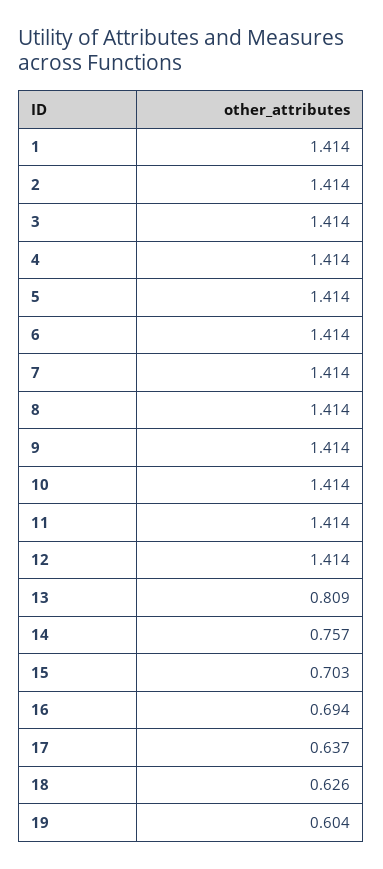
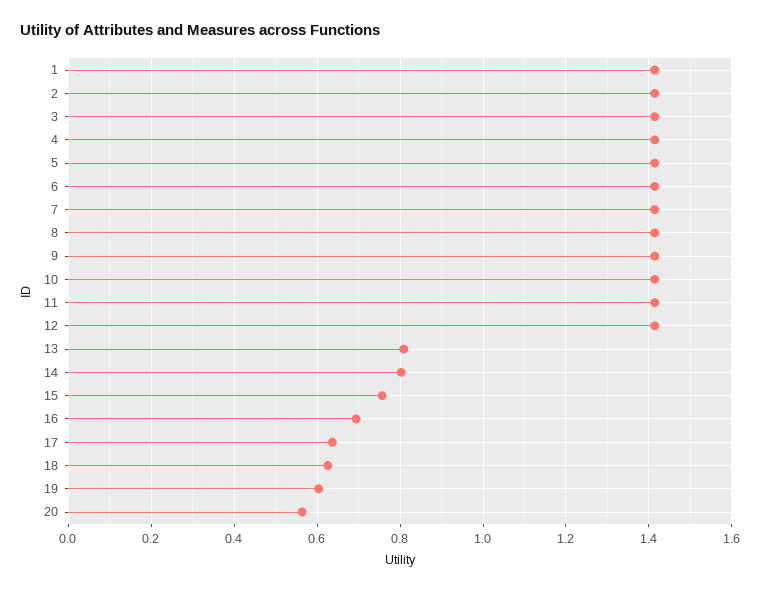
  {
    "1": 1.414,
    "2": 1.414,
    "3": 1.414,
    "4": 1.414,
    "5": 1.414,
    "6": 1.414,
    "7": 1.414,
    "8": 1.414,
    "9": 1.414,
    "10": 1.414,
    "11": 1.414,
    "12": 1.414,
    "13": 0.809,
-   "14": 0.757,
+   "14": 0.8,
-   "15": 0.703,
+   "15": 0.76,
    "16": 0.694,
    "17": 0.637,
    "18": 0.626,
-   "19": 0.604
+   "19": 0.604,
+   "20": 0.56
  }

